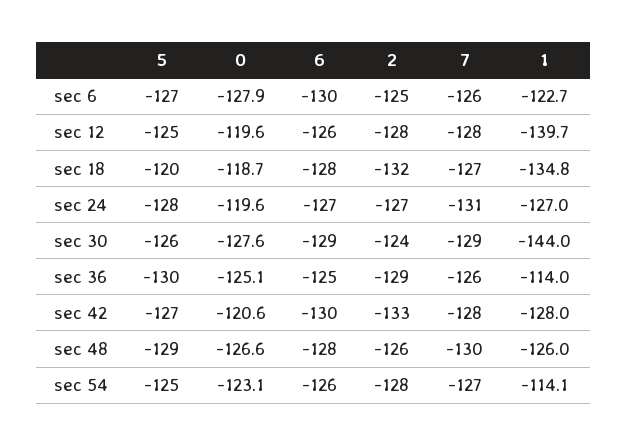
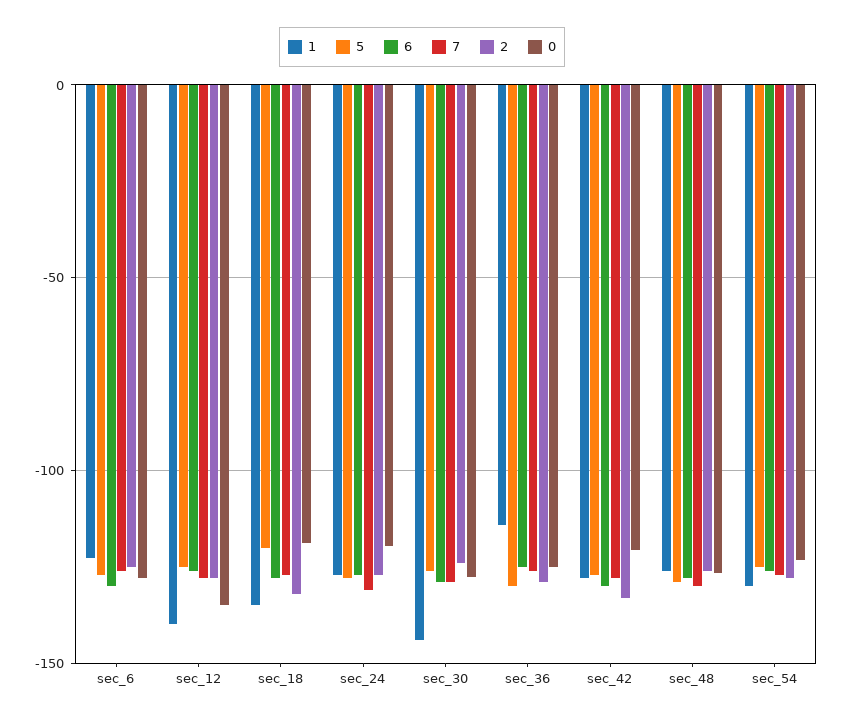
  {
    "5": {
      "sec 6": -127,
      "sec 12": -125,
      "sec 18": -120,
      "sec 24": -128,
      "sec 30": -126,
      "sec 36": -130,
      "sec 42": -127,
      "sec 48": -129,
      "sec 54": -125
    },
    "0": {
      "sec 6": -127.9,
-     "sec 12": -119.6,
+     "sec 12": -135,
      "sec 18": -118.7,
      "sec 24": -119.6,
      "sec 30": -127.6,
      "sec 36": -125.1,
      "sec 42": -120.6,
      "sec 48": -126.6,
      "sec 54": -123.1
    },
    "6": {
      "sec 6": -130,
      "sec 12": -126,
      "sec 18": -128,
      "sec 24": -127,
      "sec 30": -129,
      "sec 36": -125,
      "sec 42": -130,
      "sec 48": -128,
      "sec 54": -126
    },
    "2": {
      "sec 6": -125,
      "sec 12": -128,
      "sec 18": -132,
      "sec 24": -127,
      "sec 30": -124,
      "sec 36": -129,
      "sec 42": -133,
      "sec 48": -126,
      "sec 54": -128
    },
    "7": {
      "sec 6": -126,
      "sec 12": -128,
      "sec 18": -127,
      "sec 24": -131,
      "sec 30": -129,
      "sec 36": -126,
      "sec 42": -128,
      "sec 48": -130,
      "sec 54": -127
    },
    "1": {
      "sec 6": -122.7,
      "sec 12": -139.7,
      "sec 18": -134.8,
      "sec 24": -127,
      "sec 30": -144,
      "sec 36": -114,
      "sec 42": -128,
      "sec 48": -126,
-     "sec 54": -114.1
+     "sec 54": -130
    }
  }

